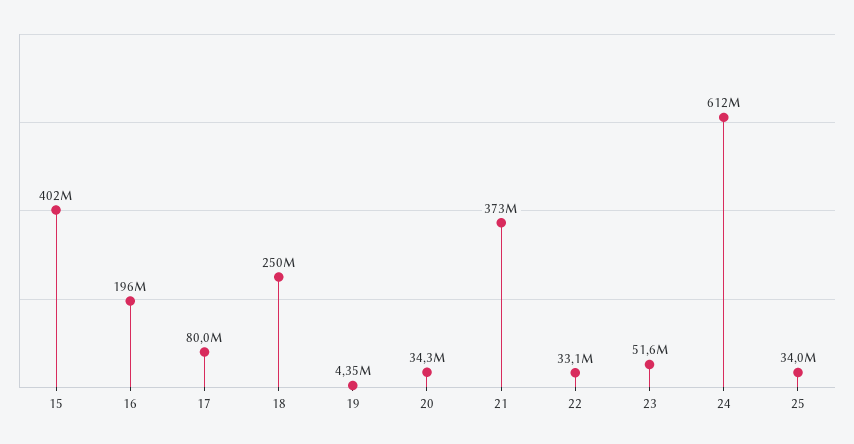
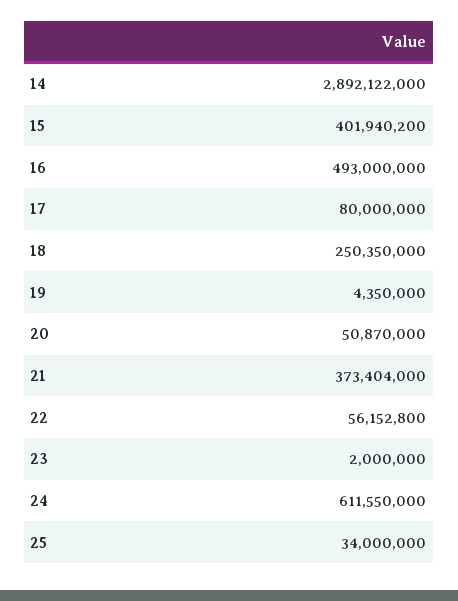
  {
    "15": 401940200,
-   "16": 196000000,
+   "16": 493000000,
    "17": 80000000,
    "18": 250350000,
    "19": 4350000,
-   "20": 34300000,
+   "20": 50870000,
    "21": 373404000,
-   "22": 33100000,
+   "22": 56152800,
-   "23": 51600000,
+   "23": 2000000,
    "24": 611550000,
-   "25": 34000000
+   "25": 34000000,
+   "14": 2892122000
  }

